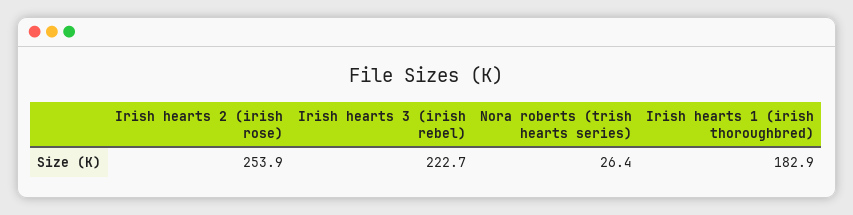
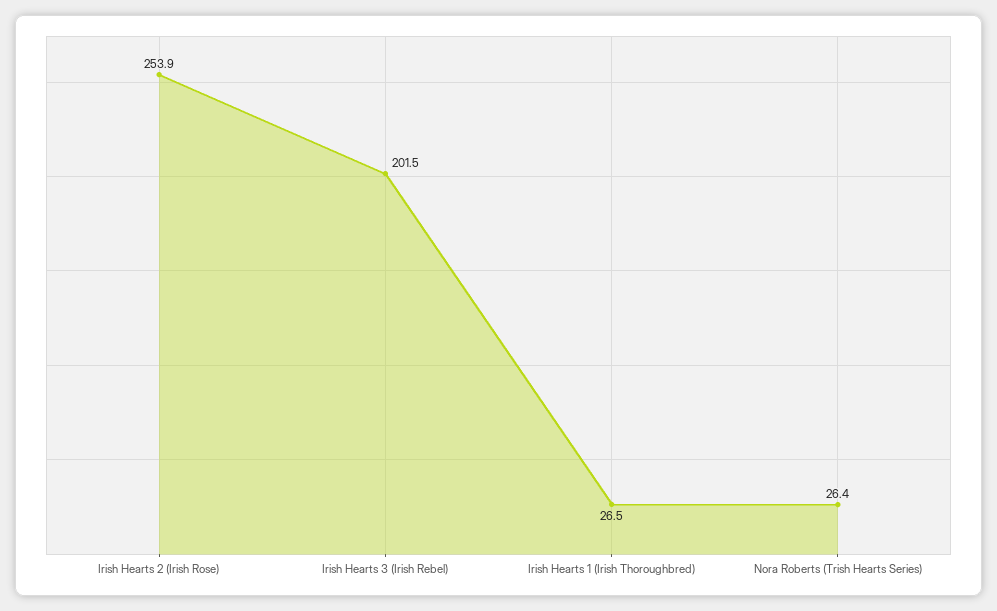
  {
    "Irish hearts 2 (irish rose)": 253.9,
-   "Irish hearts 3 (irish rebel)": 222.7,
+   "Irish hearts 3 (irish rebel)": 201.5,
    "Nora roberts (trish hearts series)": 26.4,
-   "Irish hearts 1 (irish thoroughbred)": 182.9
+   "Irish hearts 1 (irish thoroughbred)": 26.5
  }

